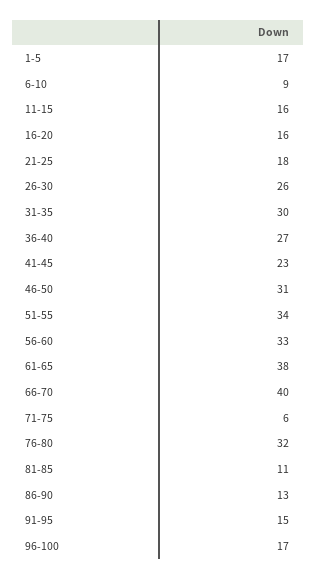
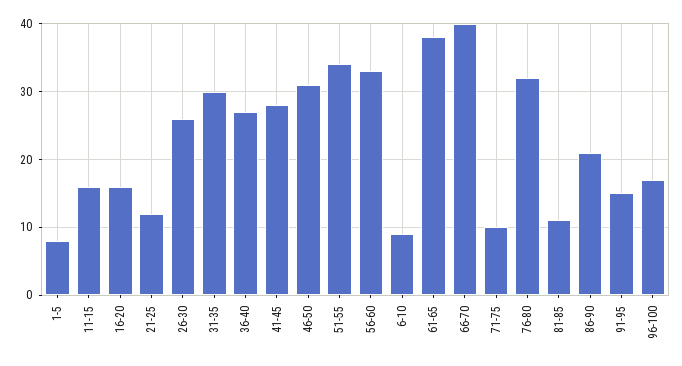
  {
-   "1-5": 17,
+   "1-5": 8,
    "6-10": 9,
    "11-15": 16,
    "16-20": 16,
-   "21-25": 18,
+   "21-25": 12,
    "26-30": 26,
    "31-35": 30,
    "36-40": 27,
-   "41-45": 23,
+   "41-45": 28,
    "46-50": 31,
    "51-55": 34,
    "56-60": 33,
    "61-65": 38,
    "66-70": 40,
-   "71-75": 6,
+   "71-75": 10,
    "76-80": 32,
    "81-85": 11,
-   "86-90": 13,
+   "86-90": 21,
    "91-95": 15,
    "96-100": 17
  }

